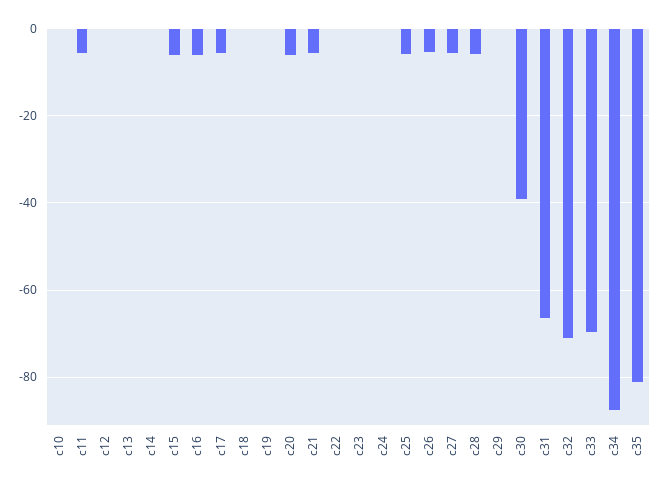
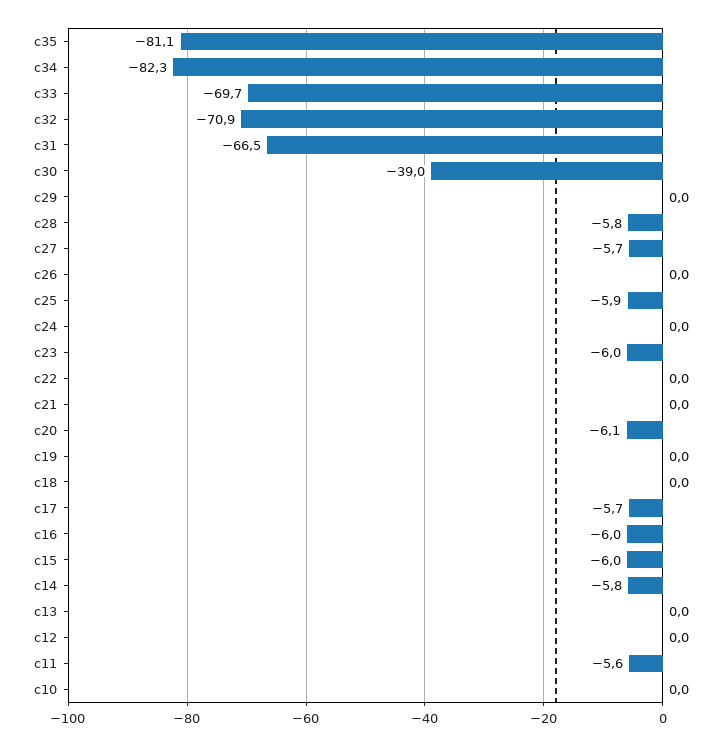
  {
    "c10": 0,
    "c11": -5.6,
    "c12": 0,
    "c13": 0,
-   "c14": 0,
+   "c14": -5.8,
    "c15": -6,
    "c16": -6,
    "c17": -5.7,
    "c18": 0,
    "c19": 0,
    "c20": -6.1,
-   "c21": -6,
+   "c21": 0,
    "c22": 0,
-   "c23": 0,
+   "c23": -6,
    "c24": 0,
    "c25": -5.9,
-   "c26": -6,
+   "c26": 0,
    "c27": -5.7,
    "c28": -5.8,
    "c29": 0,
    "c30": -39,
    "c31": -66.5,
    "c32": -70.9,
    "c33": -69.7,
-   "c34": -88,
+   "c34": -82.3,
    "c35": -81.1
  }

